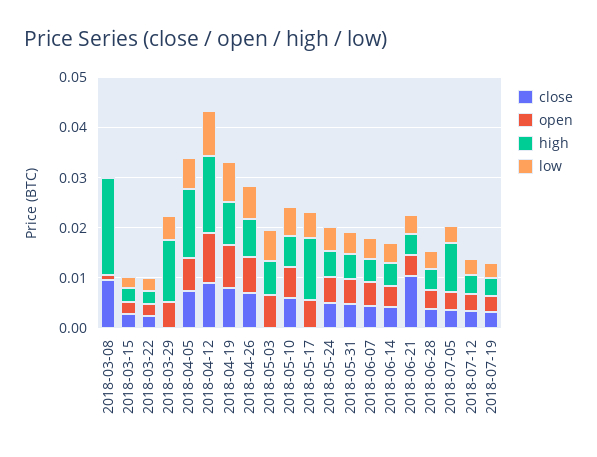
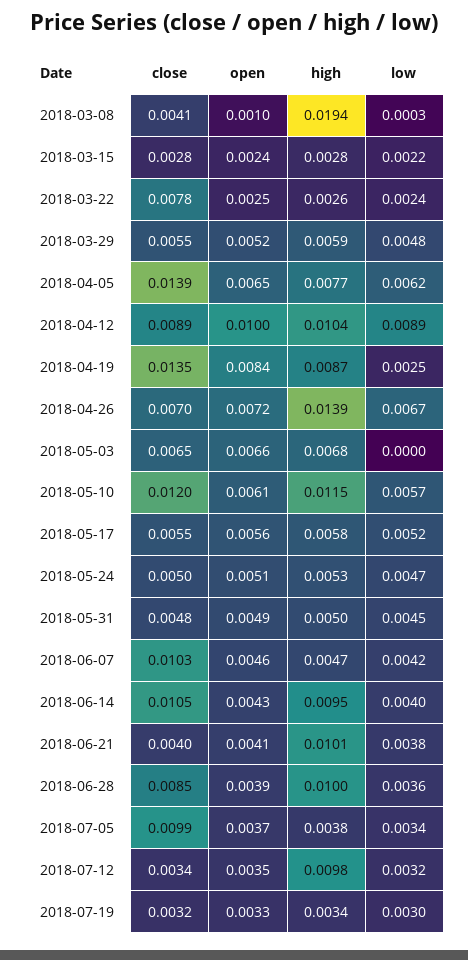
  {
    "close": {
-     "2018-03-08": 0.01,
+     "2018-03-08": 0.0041,
      "2018-03-15": 0.0028,
-     "2018-03-22": 0.002,
+     "2018-03-22": 0.0078,
-     "2018-03-29": 0,
+     "2018-03-29": 0.0055,
-     "2018-04-05": 0.008,
+     "2018-04-05": 0.0139,
      "2018-04-12": 0.0089,
-     "2018-04-19": 0.008,
+     "2018-04-19": 0.0135,
      "2018-04-26": 0.007,
-     "2018-05-03": 0,
+     "2018-05-03": 0.0065,
-     "2018-05-10": 0.006,
+     "2018-05-10": 0.012,
-     "2018-05-17": 0,
+     "2018-05-17": 0.0055,
      "2018-05-24": 0.005,
      "2018-05-31": 0.0048,
-     "2018-06-07": 0.004,
+     "2018-06-07": 0.0103,
-     "2018-06-14": 0.004,
+     "2018-06-14": 0.0105,
-     "2018-06-21": 0.01,
+     "2018-06-21": 0.004,
-     "2018-06-28": 0.004,
+     "2018-06-28": 0.0085,
-     "2018-07-05": 0.004,
+     "2018-07-05": 0.0099,
      "2018-07-12": 0.0034,
      "2018-07-19": 0.0032
    },
    "open": {
      "2018-03-08": 0.001,
      "2018-03-15": 0.0024,
      "2018-03-22": 0.0025,
      "2018-03-29": 0.0052,
      "2018-04-05": 0.0065,
      "2018-04-12": 0.01,
      "2018-04-19": 0.0084,
      "2018-04-26": 0.0072,
      "2018-05-03": 0.0066,
      "2018-05-10": 0.0061,
      "2018-05-17": 0.0056,
      "2018-05-24": 0.0051,
      "2018-05-31": 0.0049,
      "2018-06-07": 0.0046,
      "2018-06-14": 0.0043,
      "2018-06-21": 0.0041,
      "2018-06-28": 0.0039,
      "2018-07-05": 0.0037,
      "2018-07-12": 0.0035,
      "2018-07-19": 0.0033
    },
    "high": {
      "2018-03-08": 0.0194,
      "2018-03-15": 0.0028,
      "2018-03-22": 0.0026,
-     "2018-03-29": 0.012,
+     "2018-03-29": 0.0059,
-     "2018-04-05": 0.014,
+     "2018-04-05": 0.0077,
-     "2018-04-12": 0.016,
+     "2018-04-12": 0.0104,
      "2018-04-19": 0.0087,
-     "2018-04-26": 0.008,
+     "2018-04-26": 0.0139,
      "2018-05-03": 0.0068,
-     "2018-05-10": 0.006,
+     "2018-05-10": 0.0115,
-     "2018-05-17": 0.012,
+     "2018-05-17": 0.0058,
      "2018-05-24": 0.0053,
      "2018-05-31": 0.005,
      "2018-06-07": 0.0047,
-     "2018-06-14": 0.004,
+     "2018-06-14": 0.0095,
-     "2018-06-21": 0.004,
+     "2018-06-21": 0.0101,
-     "2018-06-28": 0.004,
+     "2018-06-28": 0.01,
-     "2018-07-05": 0.01,
+     "2018-07-05": 0.0038,
-     "2018-07-12": 0.004,
+     "2018-07-12": 0.0098,
      "2018-07-19": 0.0034
    },
    "low": {
      "2018-03-08": 0.0003,
      "2018-03-15": 0.0022,
      "2018-03-22": 0.0024,
      "2018-03-29": 0.0048,
      "2018-04-05": 0.0062,
      "2018-04-12": 0.0089,
-     "2018-04-19": 0.008,
+     "2018-04-19": 0.0025,
      "2018-04-26": 0.0067,
-     "2018-05-03": 0.006,
+     "2018-05-03": 0,
      "2018-05-10": 0.0057,
      "2018-05-17": 0.0052,
      "2018-05-24": 0.0047,
      "2018-05-31": 0.0045,
      "2018-06-07": 0.0042,
      "2018-06-14": 0.004,
      "2018-06-21": 0.0038,
      "2018-06-28": 0.0036,
      "2018-07-05": 0.0034,
      "2018-07-12": 0.0032,
      "2018-07-19": 0.003
    }
  }

